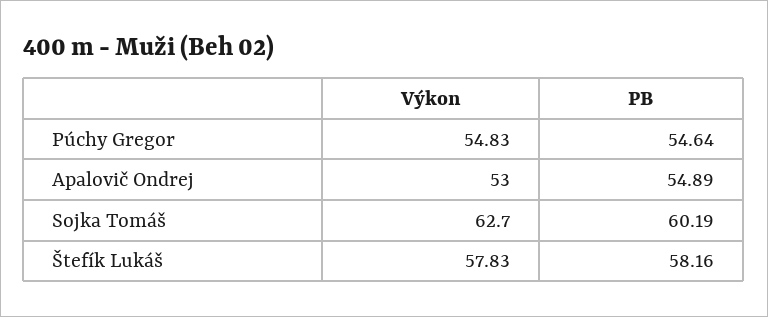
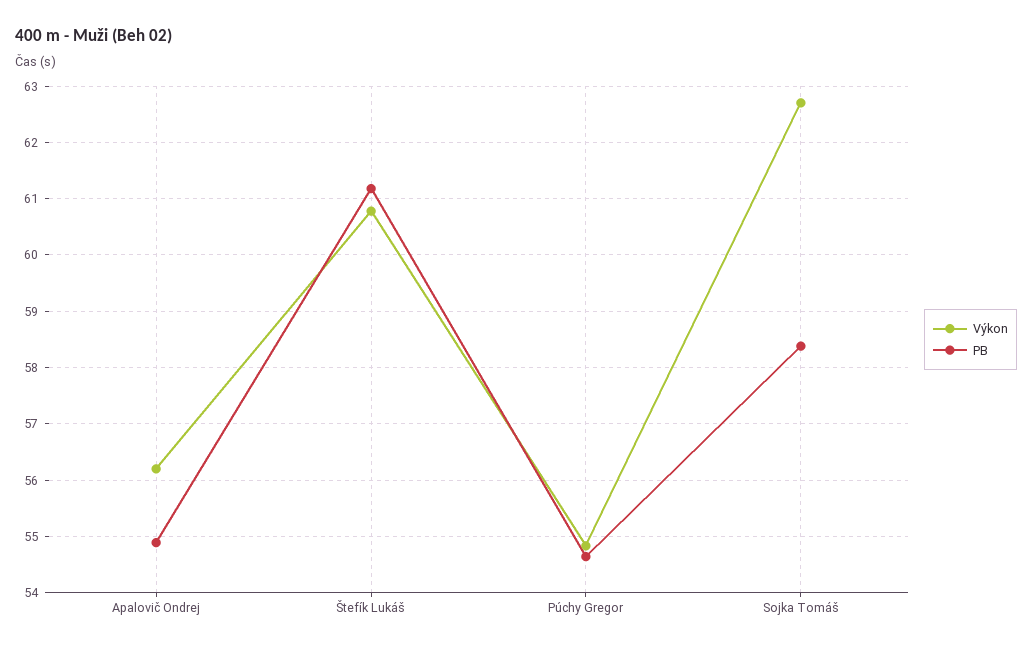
  {
    "Výkon": {
      "Púchy Gregor": 54.83,
-     "Apalovič Ondrej": 53,
+     "Apalovič Ondrej": 56.2,
      "Sojka Tomáš": 62.7,
-     "Štefík Lukáš": 57.83
+     "Štefík Lukáš": 60.8
    },
    "PB": {
      "Púchy Gregor": 54.64,
      "Apalovič Ondrej": 54.89,
-     "Sojka Tomáš": 60.19,
+     "Sojka Tomáš": 58.4,
-     "Štefík Lukáš": 58.16
+     "Štefík Lukáš": 61.2
    }
  }

